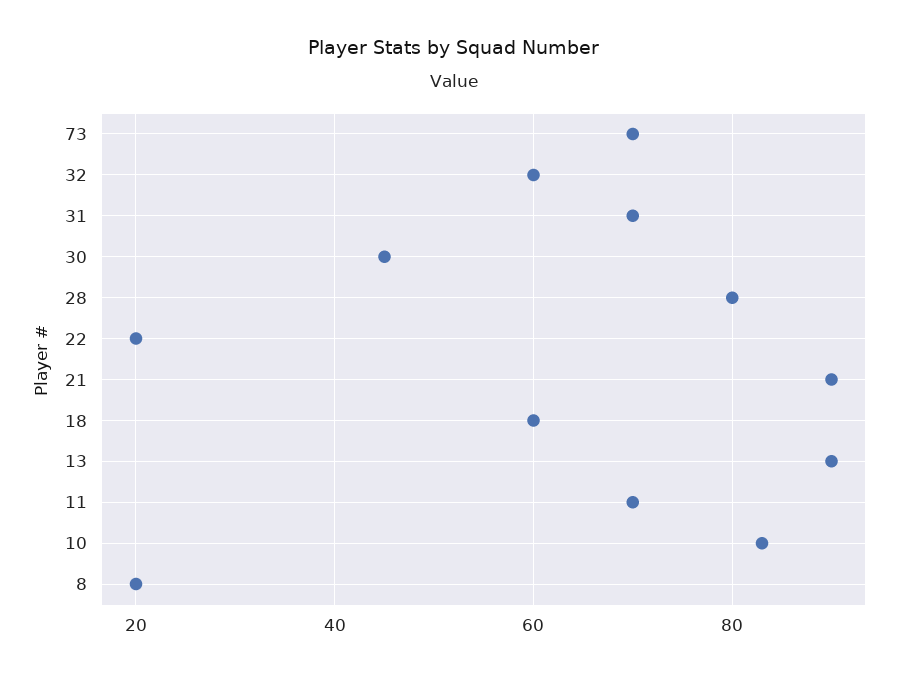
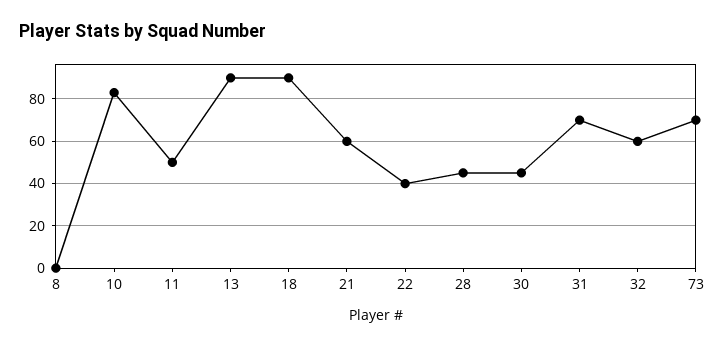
  {
    "73": 70,
    "32": 60,
    "31": 70,
    "30": 45,
-   "28": 80,
+   "28": 45,
-   "22": 20,
+   "22": 40,
-   "21": 90,
+   "21": 60,
-   "18": 60,
+   "18": 90,
    "13": 90,
-   "11": 70,
+   "11": 50,
    "10": 85,
-   "8": 20
+   "8": 0
  }

